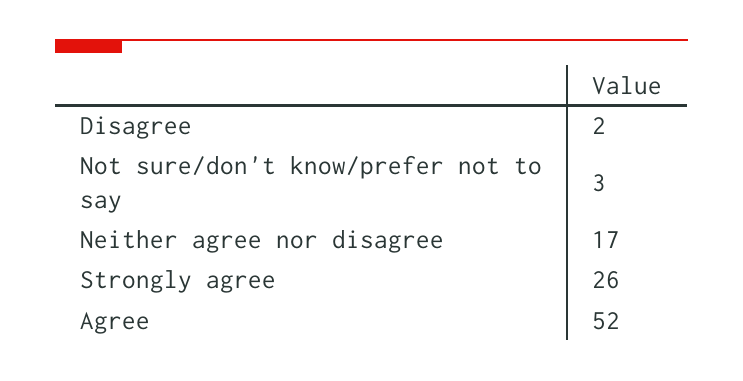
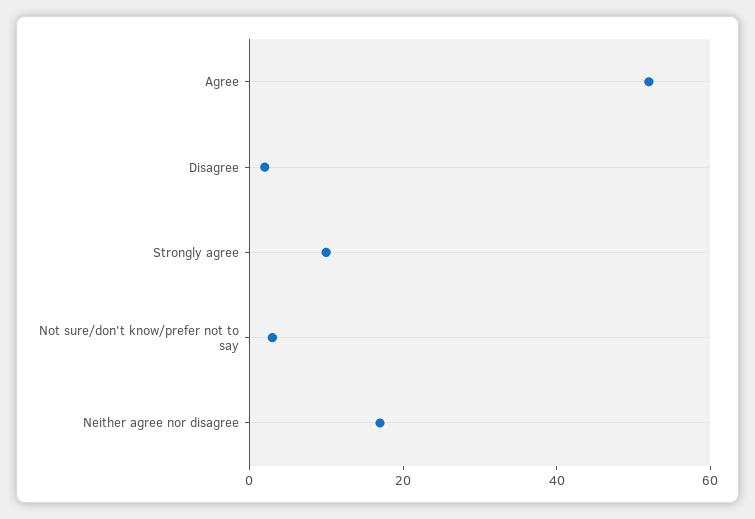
  {
    "Disagree": 2,
    "Not sure/don't know/prefer not to say": 3,
    "Neither agree nor disagree": 17,
-   "Strongly agree": 26,
+   "Strongly agree": 10,
    "Agree": 52
  }

